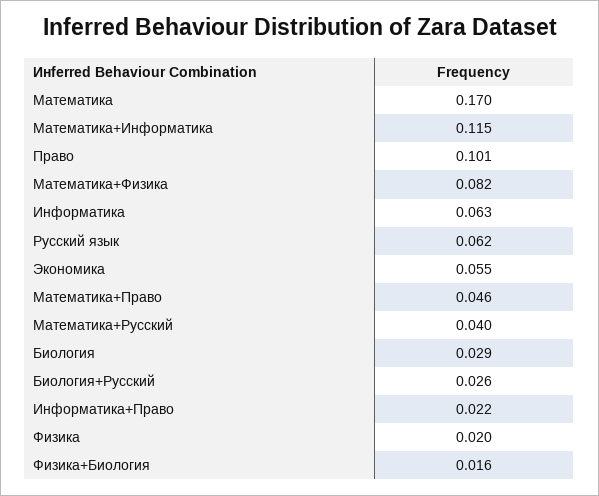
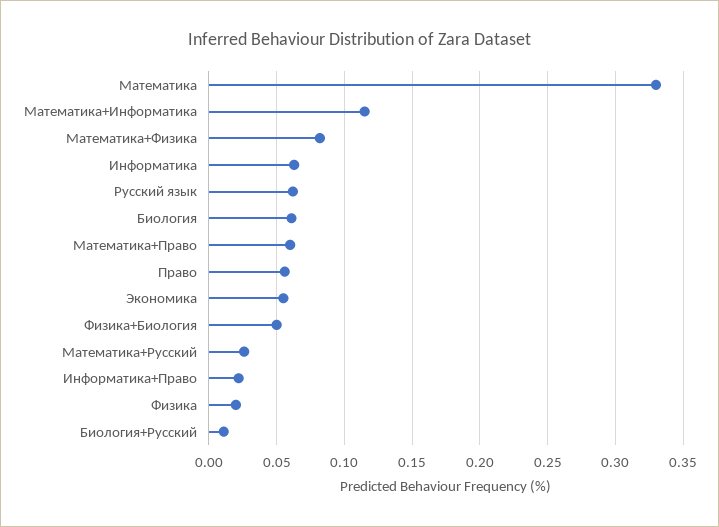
  {
-   "Математика": 0.17,
+   "Математика": 0.33,
    "Математика+Информатика": 0.115,
-   "Право": 0.101,
+   "Право": 0.055,
    "Математика+Физика": 0.082,
    "Информатика": 0.063,
    "Русский язык": 0.062,
    "Экономика": 0.055,
-   "Математика+Право": 0.046,
+   "Математика+Право": 0.06,
-   "Математика+Русский": 0.04,
+   "Математика+Русский": 0.025,
-   "Биология": 0.029,
+   "Биология": 0.06,
-   "Биология+Русский": 0.026,
+   "Биология+Русский": 0.01,
    "Информатика+Право": 0.022,
    "Физика": 0.02,
-   "Физика+Биология": 0.016
+   "Физика+Биология": 0.05
  }

